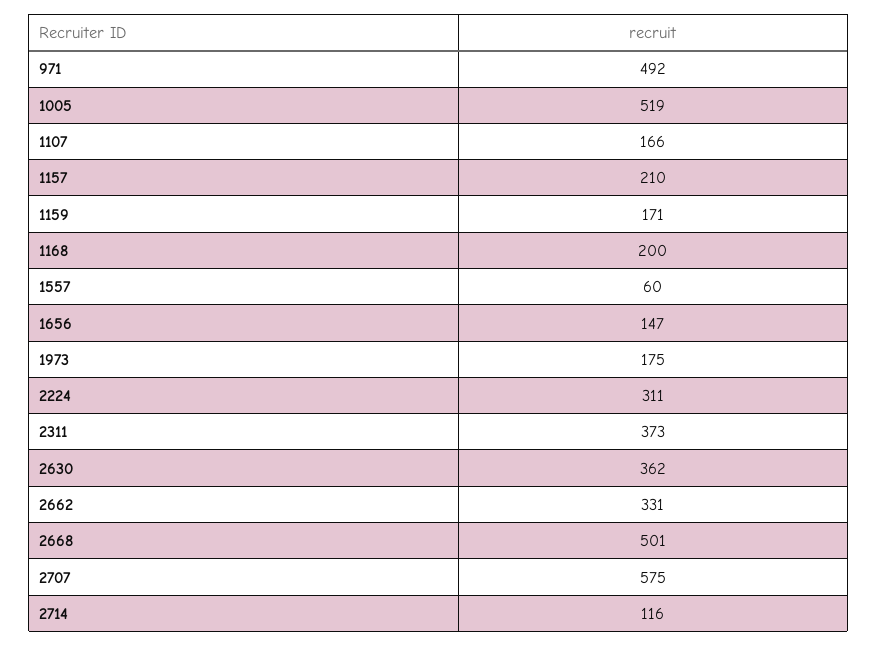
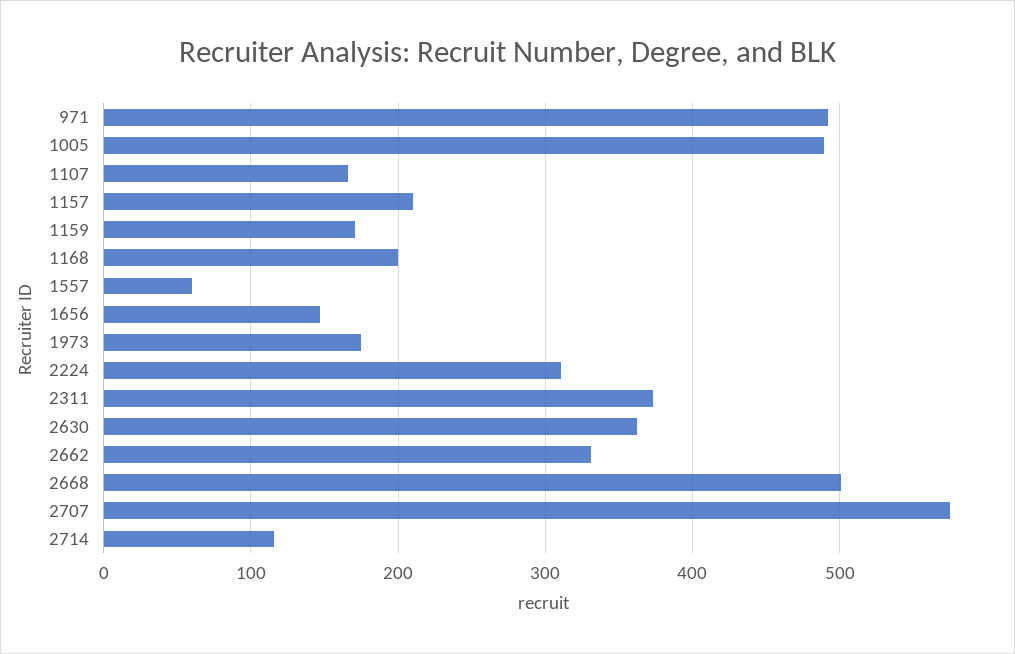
  {
    "971": 492,
-   "1005": 519,
+   "1005": 490,
    "1107": 166,
    "1157": 210,
    "1159": 171,
    "1168": 200,
    "1557": 60,
    "1656": 147,
    "1973": 175,
    "2224": 311,
    "2311": 373,
    "2630": 362,
    "2662": 331,
    "2668": 501,
    "2707": 575,
    "2714": 116
  }

